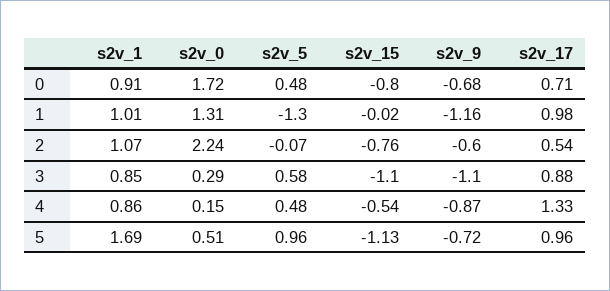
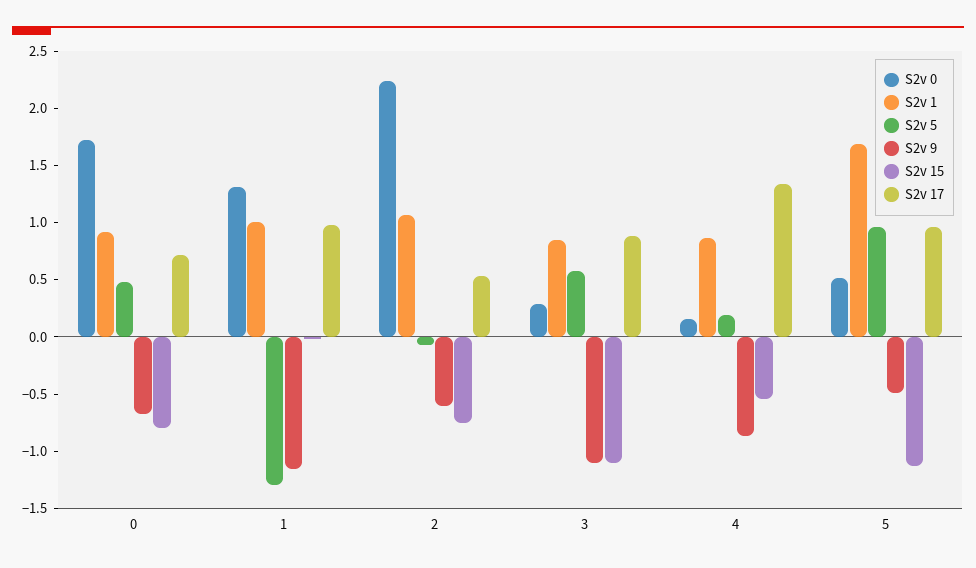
  {
    "s2v_1": {
      "0": 0.91,
      "1": 1.01,
      "2": 1.07,
      "3": 0.85,
      "4": 0.86,
      "5": 1.69
    },
    "s2v_0": {
      "0": 1.72,
      "1": 1.31,
      "2": 2.24,
      "3": 0.29,
      "4": 0.15,
      "5": 0.51
    },
    "s2v_5": {
      "0": 0.48,
      "1": -1.3,
      "2": -0.07,
      "3": 0.58,
-     "4": 0.48,
+     "4": 0.2,
      "5": 0.96
    },
    "s2v_15": {
      "0": -0.8,
      "1": -0.02,
      "2": -0.76,
      "3": -1.1,
      "4": -0.54,
      "5": -1.13
    },
    "s2v_9": {
      "0": -0.68,
      "1": -1.16,
      "2": -0.6,
      "3": -1.1,
      "4": -0.87,
-     "5": -0.72
+     "5": -0.5
    },
    "s2v_17": {
      "0": 0.71,
      "1": 0.98,
      "2": 0.54,
      "3": 0.88,
      "4": 1.33,
      "5": 0.96
    }
  }

